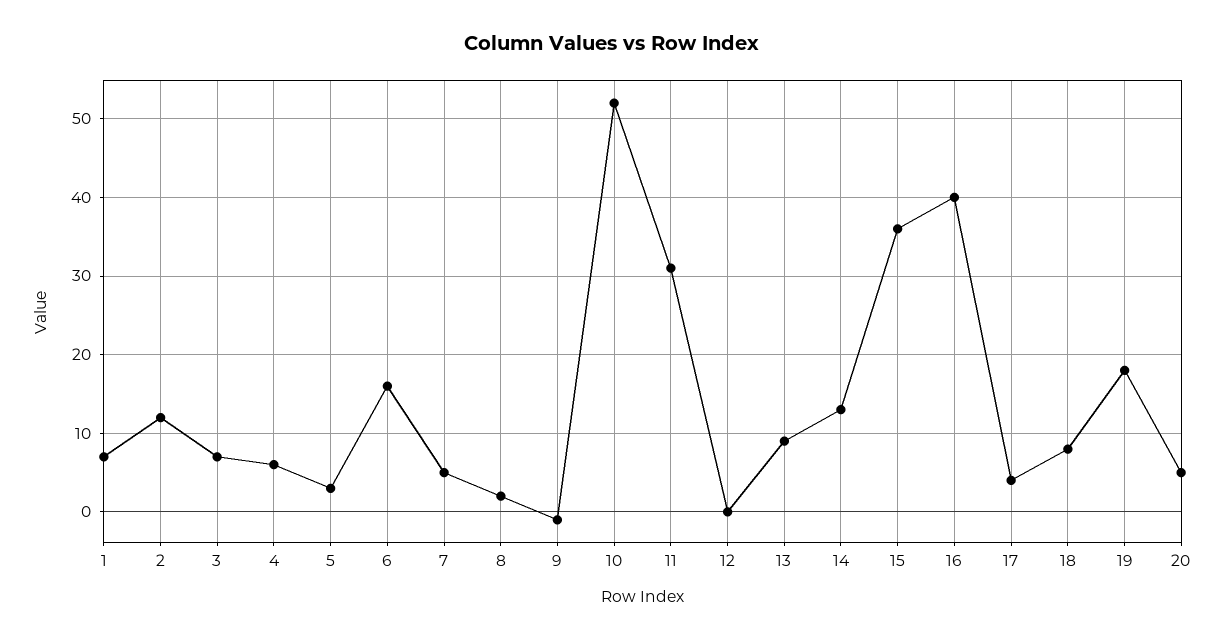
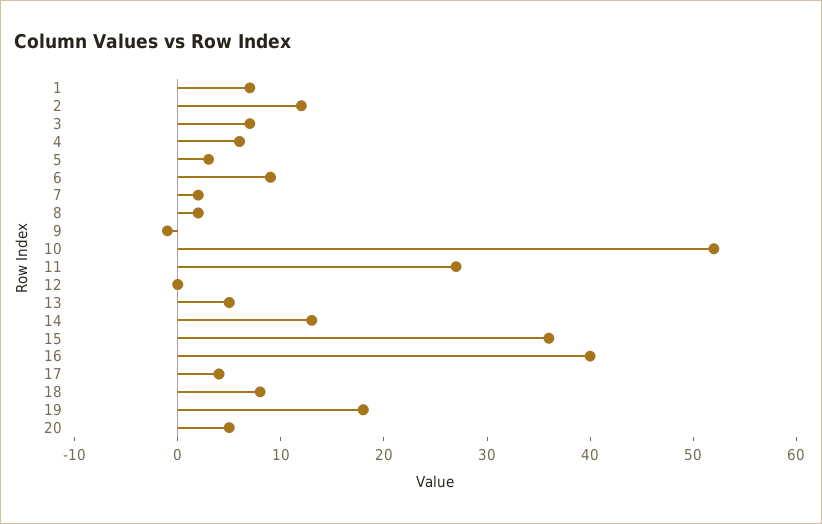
  {
    "1": 7,
    "2": 12,
    "3": 7,
    "4": 6,
    "5": 3,
-   "6": 16,
+   "6": 9,
-   "7": 5,
+   "7": 2,
    "8": 2,
    "9": -1,
    "10": 52,
-   "11": 31,
+   "11": 27,
    "12": 0,
-   "13": 9,
+   "13": 5,
    "14": 13,
    "15": 36,
    "16": 40,
    "17": 4,
    "18": 8,
    "19": 18,
    "20": 5
  }

